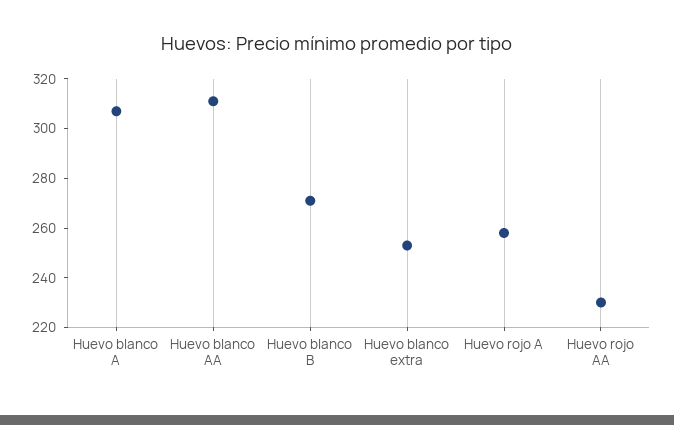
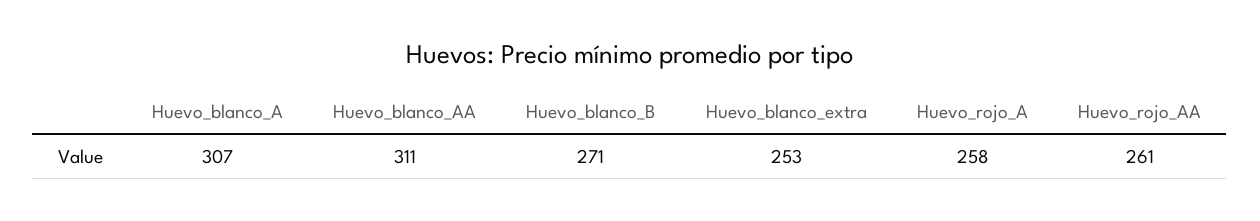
  {
    "Huevo blanco A": 307,
    "Huevo blanco AA": 311,
    "Huevo blanco B": 271,
    "Huevo blanco extra": 253,
    "Huevo rojo A": 258,
-   "Huevo rojo AA": 230
+   "Huevo rojo AA": 261
  }

